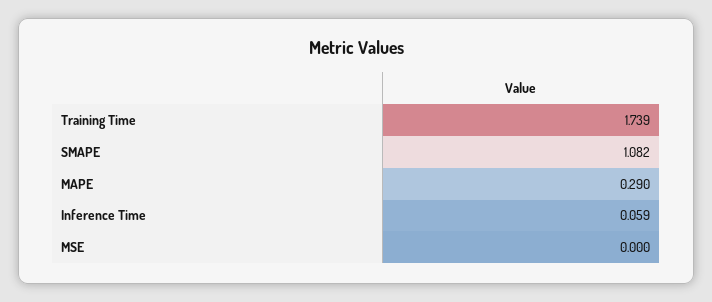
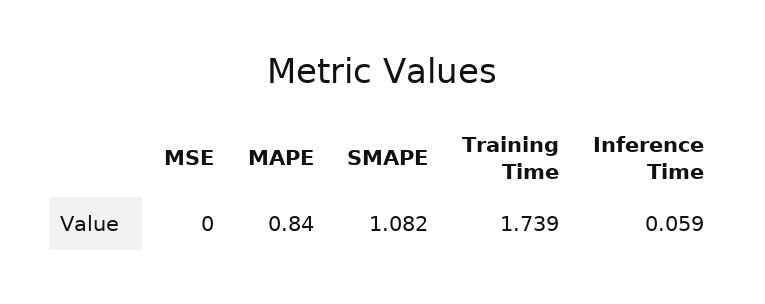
  {
    "Training Time": 1.739,
    "SMAPE": 1.082,
-   "MAPE": 0.29,
+   "MAPE": 0.84,
    "Inference Time": 0.059,
    "MSE": 0
  }

